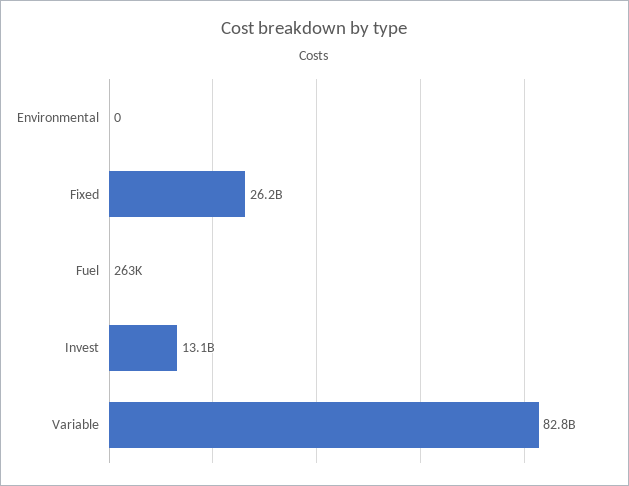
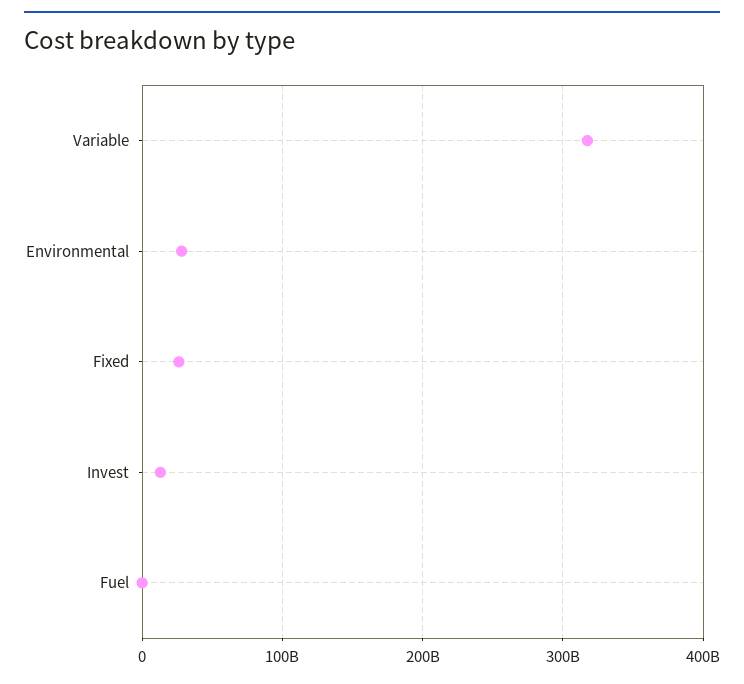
  {
-   "Environmental": 0,
+   "Environmental": 30000000000,
    "Fixed": 26200000000,
    "Fuel": 263000,
    "Invest": 13100000000,
-   "Variable": 82800000000
+   "Variable": 320000000000
  }

